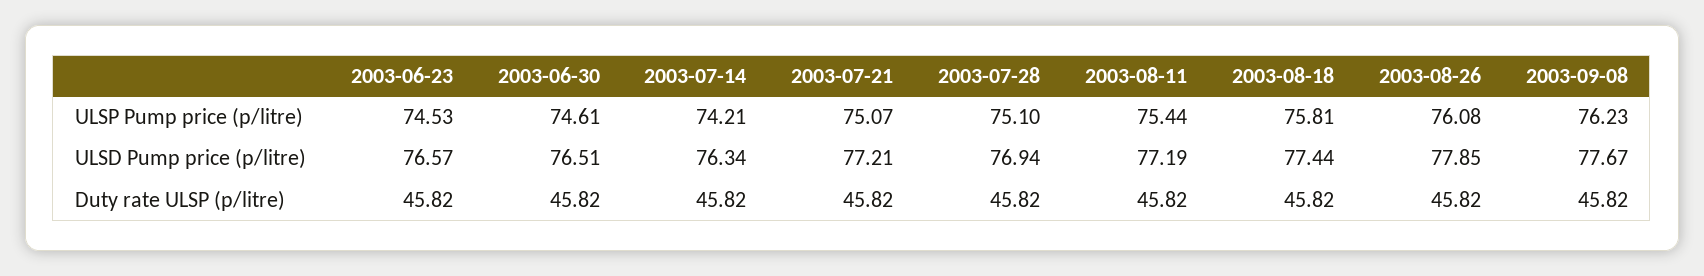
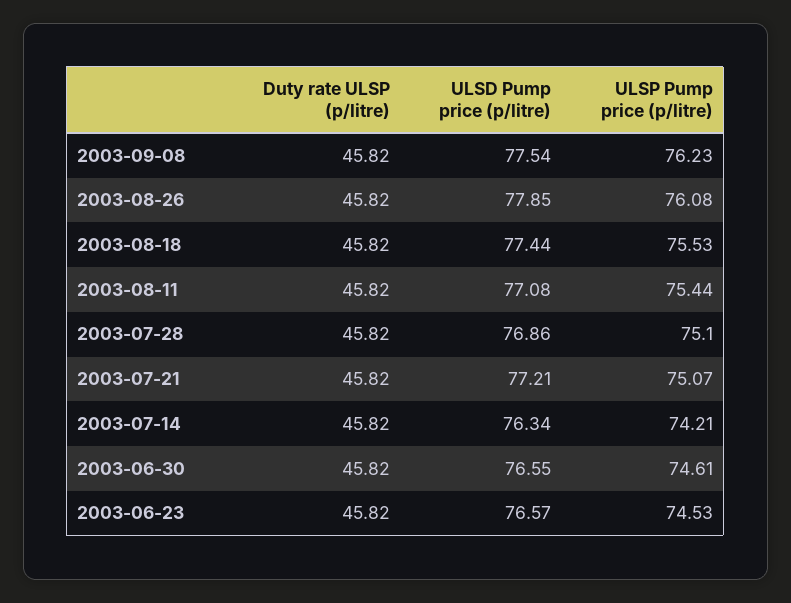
  {
    "2003-06-23": {
      "ULSP Pump price (p/litre)": 74.53,
      "ULSD Pump price (p/litre)": 76.57,
      "Duty rate ULSP (p/litre)": 45.82
    },
    "2003-06-30": {
      "ULSP Pump price (p/litre)": 74.61,
-     "ULSD Pump price (p/litre)": 76.51,
+     "ULSD Pump price (p/litre)": 76.55,
      "Duty rate ULSP (p/litre)": 45.82
    },
    "2003-07-14": {
      "ULSP Pump price (p/litre)": 74.21,
      "ULSD Pump price (p/litre)": 76.34,
      "Duty rate ULSP (p/litre)": 45.82
    },
    "2003-07-21": {
      "ULSP Pump price (p/litre)": 75.07,
      "ULSD Pump price (p/litre)": 77.21,
      "Duty rate ULSP (p/litre)": 45.82
    },
    "2003-07-28": {
      "ULSP Pump price (p/litre)": 75.1,
-     "ULSD Pump price (p/litre)": 76.94,
+     "ULSD Pump price (p/litre)": 76.86,
      "Duty rate ULSP (p/litre)": 45.82
    },
    "2003-08-11": {
      "ULSP Pump price (p/litre)": 75.44,
-     "ULSD Pump price (p/litre)": 77.19,
+     "ULSD Pump price (p/litre)": 77.08,
      "Duty rate ULSP (p/litre)": 45.82
    },
    "2003-08-18": {
-     "ULSP Pump price (p/litre)": 75.81,
+     "ULSP Pump price (p/litre)": 75.53,
      "ULSD Pump price (p/litre)": 77.44,
      "Duty rate ULSP (p/litre)": 45.82
    },
    "2003-08-26": {
      "ULSP Pump price (p/litre)": 76.08,
      "ULSD Pump price (p/litre)": 77.85,
      "Duty rate ULSP (p/litre)": 45.82
    },
    "2003-09-08": {
      "ULSP Pump price (p/litre)": 76.23,
-     "ULSD Pump price (p/litre)": 77.67,
+     "ULSD Pump price (p/litre)": 77.54,
      "Duty rate ULSP (p/litre)": 45.82
    }
  }

